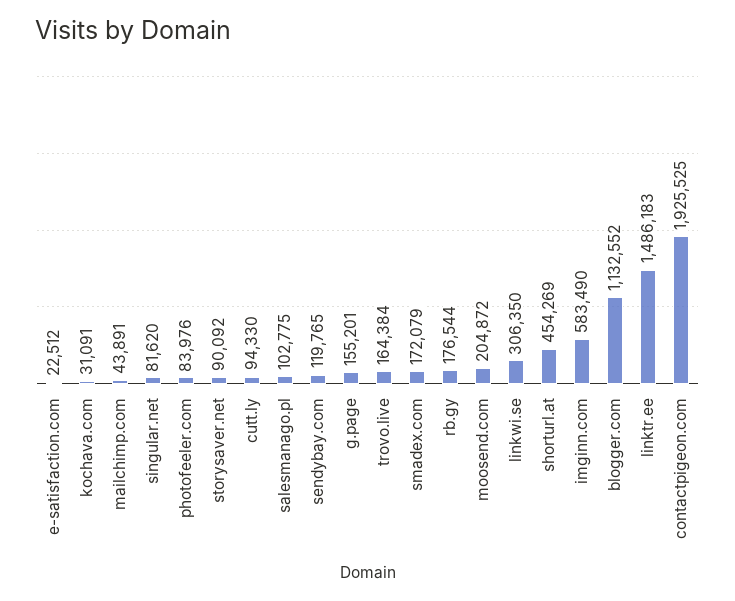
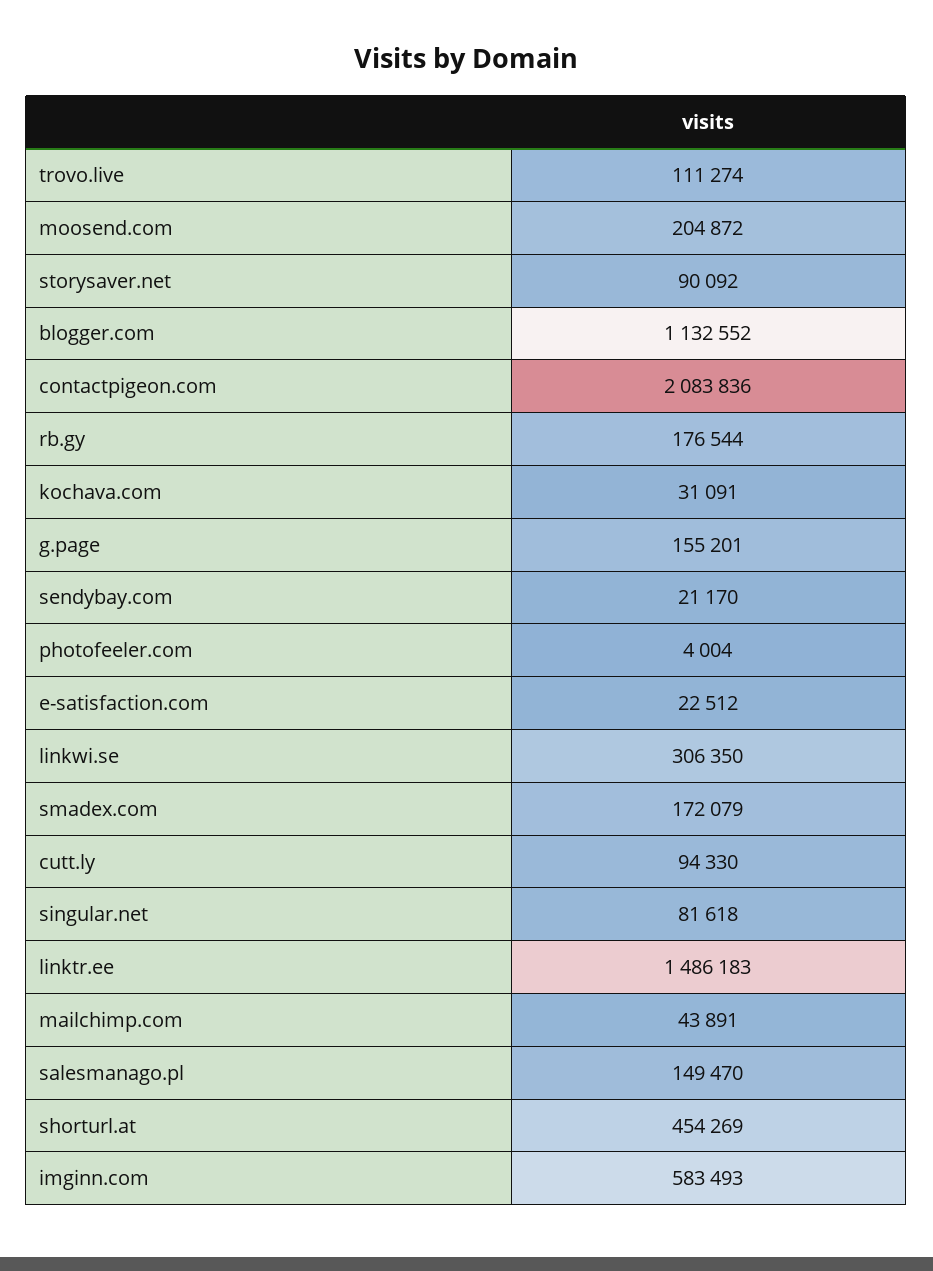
  {
    "e-satisfaction.com": 22512,
    "kochava.com": 31091,
    "mailchimp.com": 43891,
-   "singular.net": 81620,
+   "singular.net": 81618,
-   "photofeeler.com": 83976,
+   "photofeeler.com": 4004,
    "storysaver.net": 90092,
    "cutt.ly": 94330,
-   "salesmanago.pl": 102775,
+   "salesmanago.pl": 149470,
-   "sendybay.com": 119765,
+   "sendybay.com": 21170,
    "g.page": 155201,
-   "trovo.live": 164384,
+   "trovo.live": 111274,
    "smadex.com": 172079,
    "rb.gy": 176544,
    "moosend.com": 204872,
    "linkwi.se": 306350,
    "shorturl.at": 454269,
-   "imginn.com": 583490,
+   "imginn.com": 583493,
    "blogger.com": 1132552,
    "linktr.ee": 1486183,
-   "contactpigeon.com": 1925525
+   "contactpigeon.com": 2083836
  }

